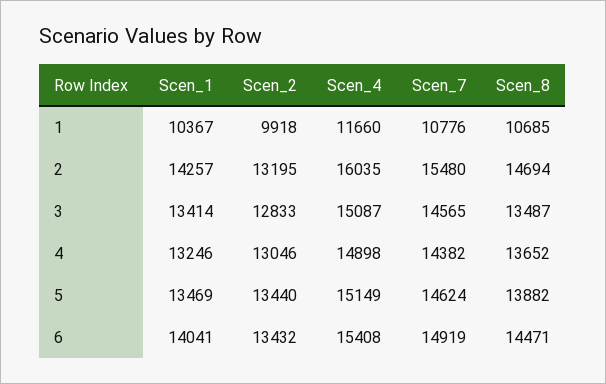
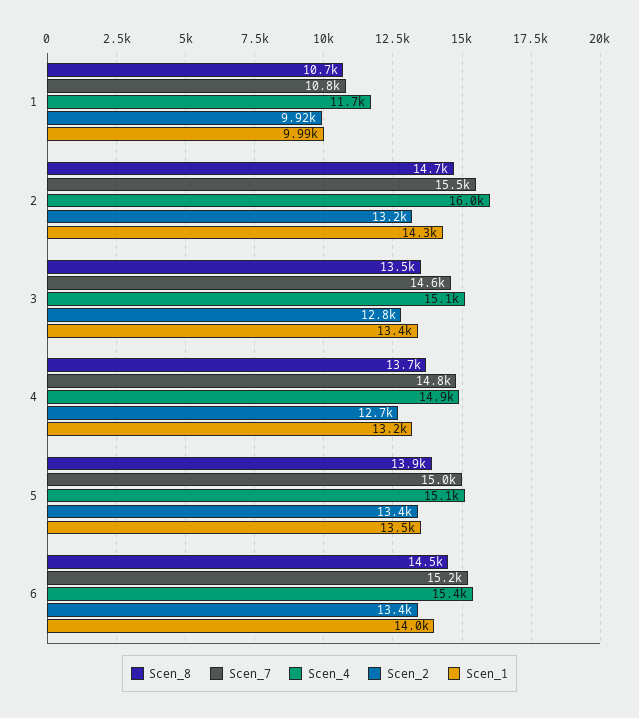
  {
    "Scen_1": {
-     "1": 10367,
+     "1": 9990,
      "2": 14257,
      "3": 13414,
      "4": 13246,
      "5": 13469,
      "6": 14041
    },
    "Scen_2": {
      "1": 9918,
      "2": 13195,
      "3": 12833,
-     "4": 13046,
+     "4": 12700,
      "5": 13440,
      "6": 13432
    },
    "Scen_4": {
      "1": 11660,
      "2": 16035,
      "3": 15087,
      "4": 14898,
      "5": 15149,
      "6": 15408
    },
    "Scen_7": {
      "1": 10776,
      "2": 15480,
      "3": 14565,
-     "4": 14382,
+     "4": 14800,
-     "5": 14624,
+     "5": 15000,
-     "6": 14919
+     "6": 15200
    },
    "Scen_8": {
      "1": 10685,
      "2": 14694,
      "3": 13487,
      "4": 13652,
      "5": 13882,
      "6": 14471
    }
  }

